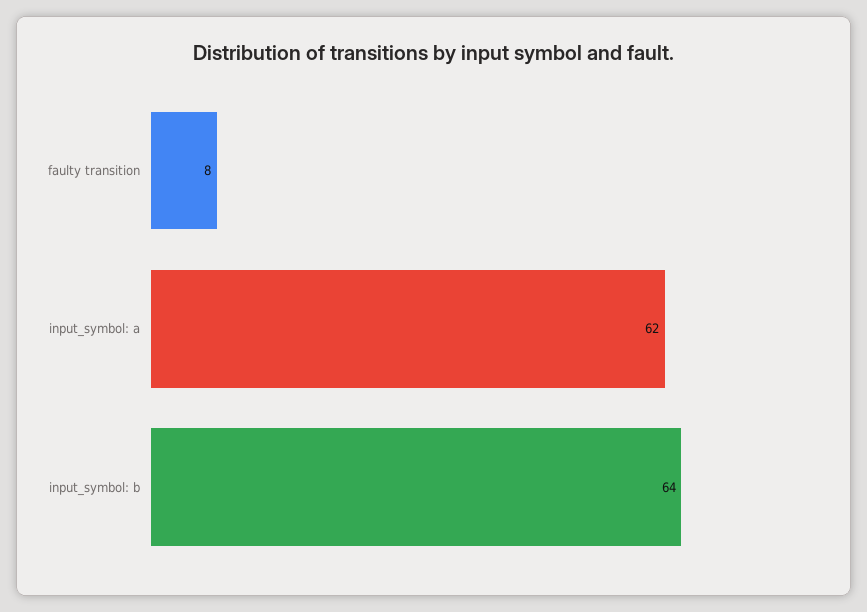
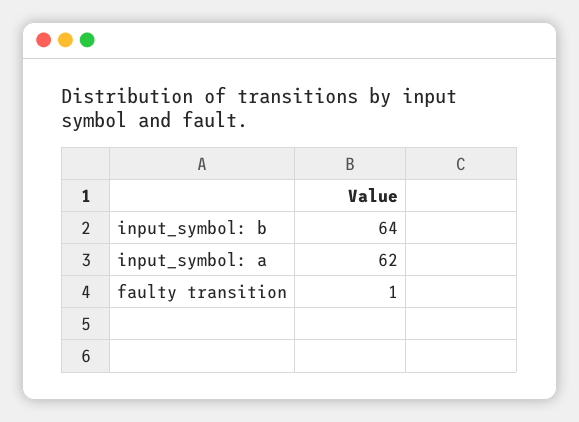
  {
-   "faulty transition": 8,
+   "faulty transition": 1,
    "input_symbol: a": 62,
    "input_symbol: b": 64
  }

